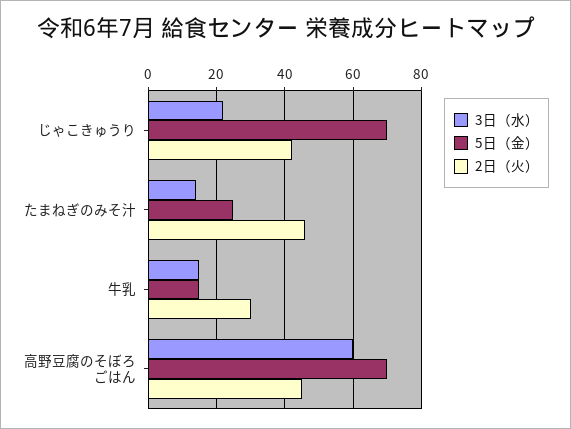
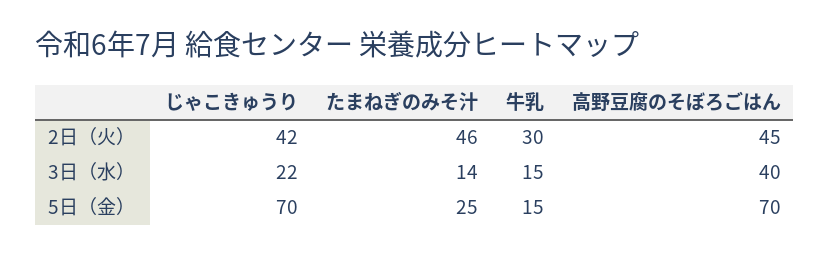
  {
    "3日（水）": {
      "じゃこきゅうり": 22,
      "たまねぎのみそ汁": 14,
      "牛乳": 15,
-     "高野豆腐のそぼろごはん": 60
+     "高野豆腐のそぼろごはん": 40
    },
    "5日（金）": {
      "じゃこきゅうり": 70,
      "たまねぎのみそ汁": 25,
      "牛乳": 15,
      "高野豆腐のそぼろごはん": 70
    },
    "2日（火）": {
      "じゃこきゅうり": 42,
      "たまねぎのみそ汁": 46,
      "牛乳": 30,
      "高野豆腐のそぼろごはん": 45
    }
  }

